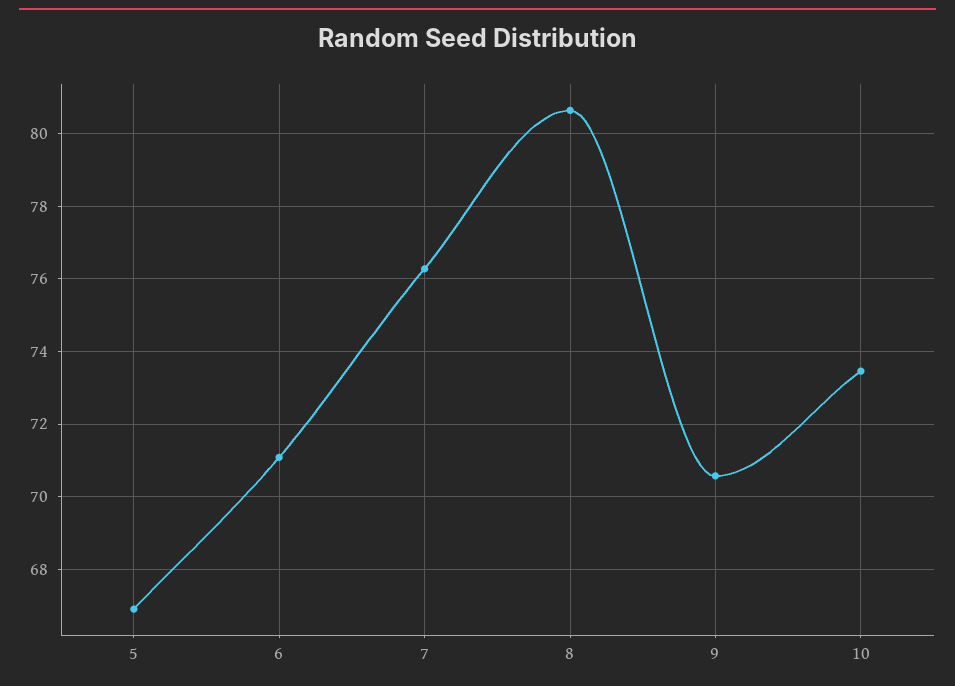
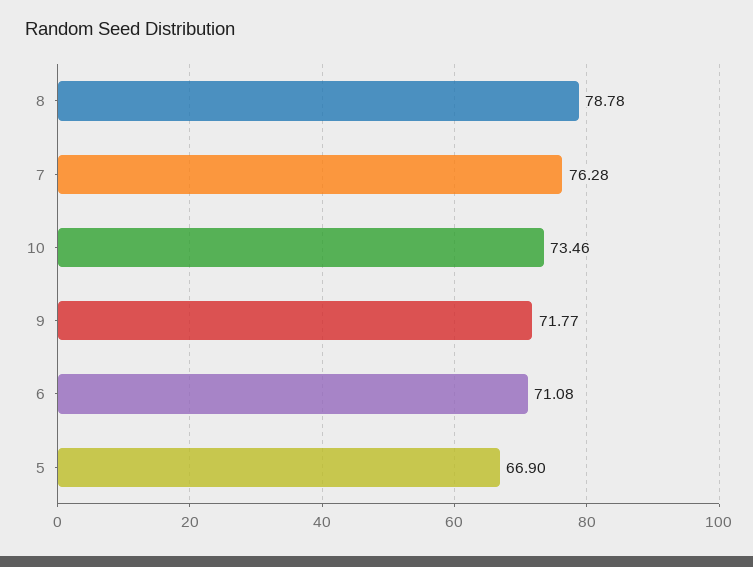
  {
    "5": 66.9,
    "6": 71.08,
    "7": 76.28,
-   "8": 80.6,
+   "8": 78.78,
-   "9": 70.6,
+   "9": 71.77,
    "10": 73.46
  }

